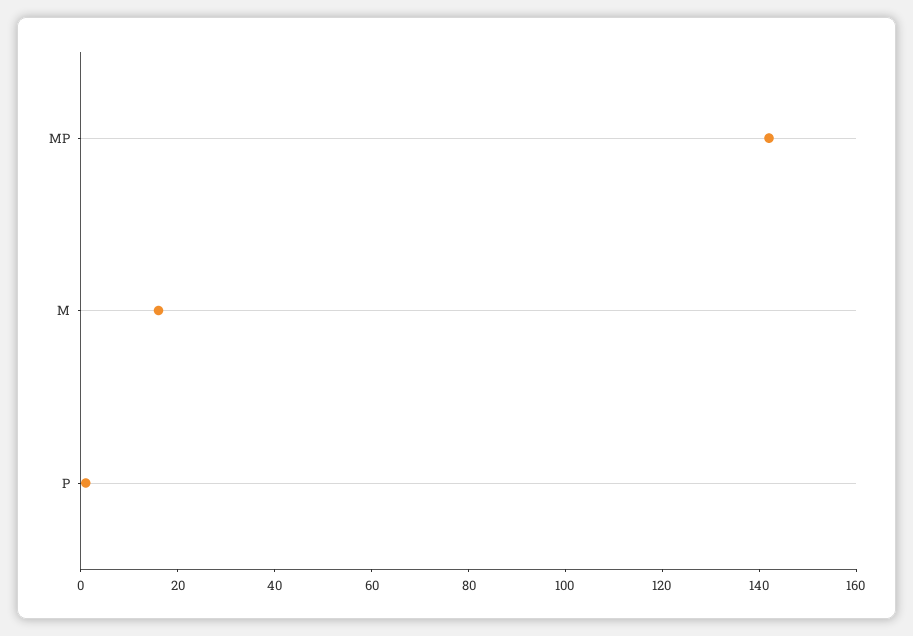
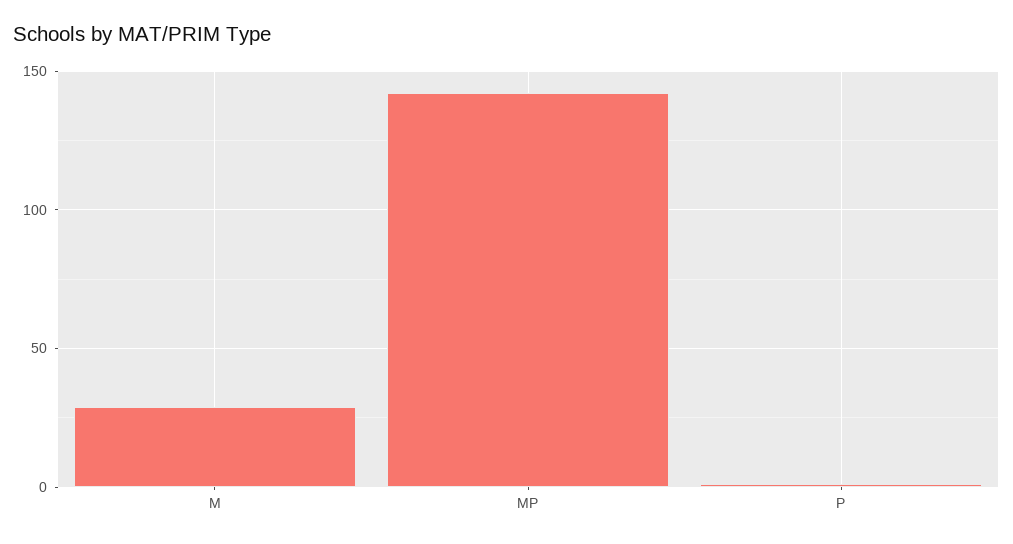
  {
    "MP": 140,
-   "M": 15,
+   "M": 30,
    "P": 0
  }

